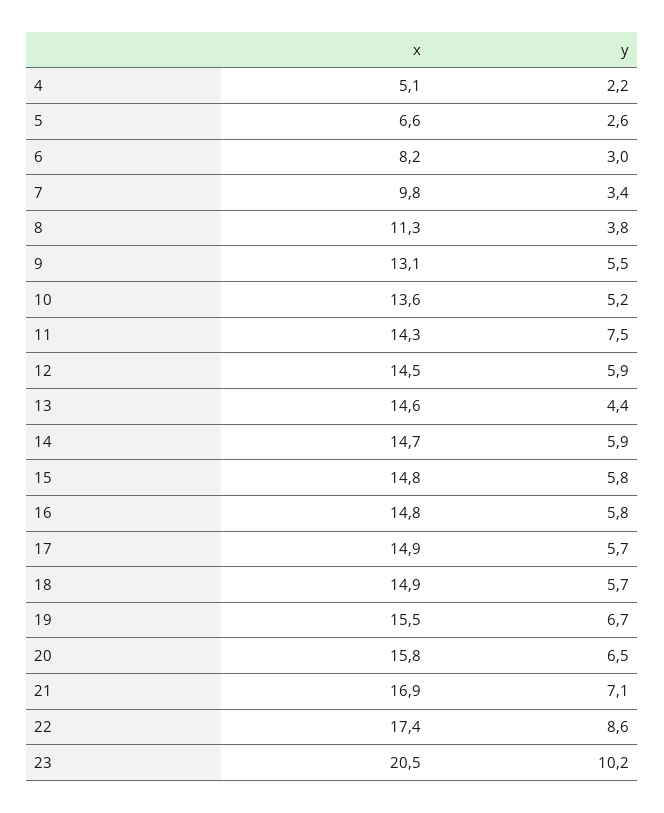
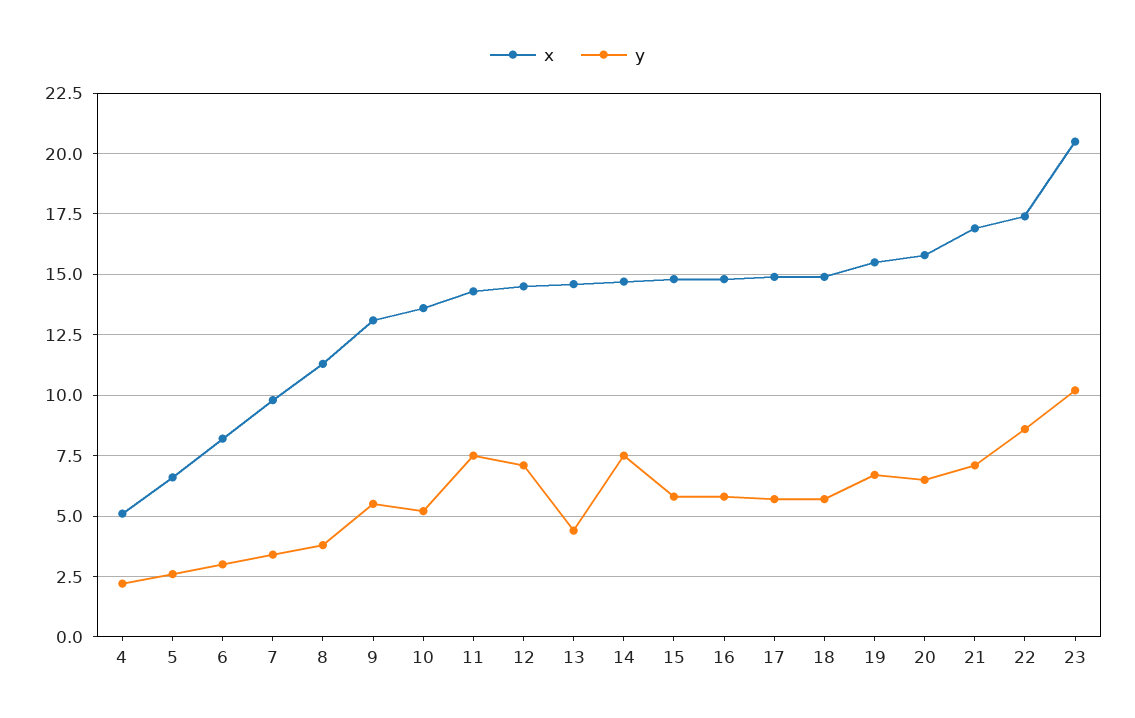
  {
    "x": {
      "4": 5.1,
      "5": 6.6,
      "6": 8.2,
      "7": 9.8,
      "8": 11.3,
      "9": 13.1,
      "10": 13.6,
      "11": 14.3,
      "12": 14.5,
      "13": 14.6,
      "14": 14.7,
      "15": 14.8,
      "16": 14.8,
      "17": 14.9,
      "18": 14.9,
      "19": 15.5,
      "20": 15.8,
      "21": 16.9,
      "22": 17.4,
      "23": 20.5
    },
    "y": {
      "4": 2.2,
      "5": 2.6,
      "6": 3,
      "7": 3.4,
      "8": 3.8,
      "9": 5.5,
      "10": 5.2,
      "11": 7.5,
-     "12": 5.9,
+     "12": 7,
      "13": 4.4,
-     "14": 5.9,
+     "14": 7.5,
      "15": 5.8,
      "16": 5.8,
      "17": 5.7,
      "18": 5.7,
      "19": 6.7,
      "20": 6.5,
      "21": 7.1,
      "22": 8.6,
      "23": 10.2
    }
  }

